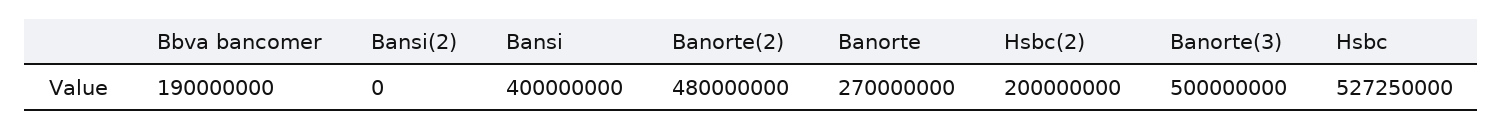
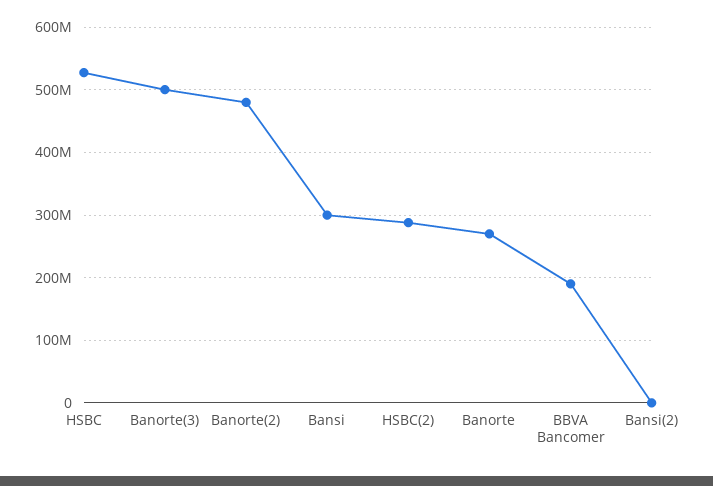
  {
    "Bbva bancomer": 190000000,
    "Bansi(2)": 0,
-   "Bansi": 400000000,
+   "Bansi": 300000000,
    "Banorte(2)": 480000000,
    "Banorte": 270000000,
-   "Hsbc(2)": 200000000,
+   "Hsbc(2)": 290000000,
    "Banorte(3)": 500000000,
    "Hsbc": 527250000
  }

